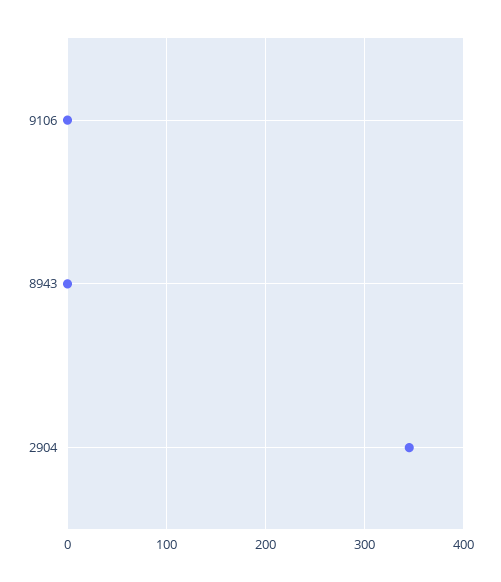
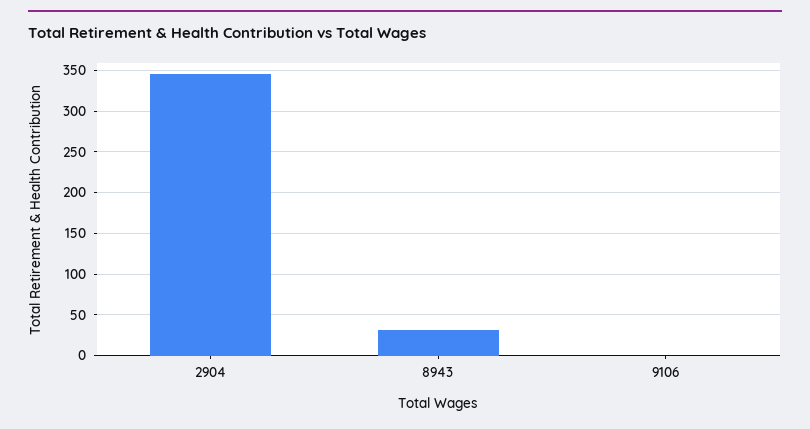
  {
    "9106": 0,
-   "8943": 0,
+   "8943": 30,
    "2904": 350
  }

